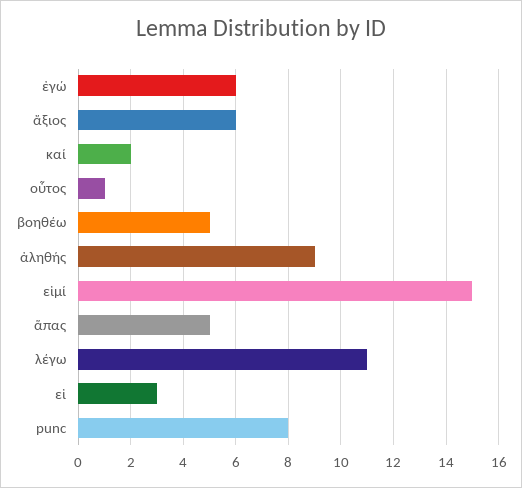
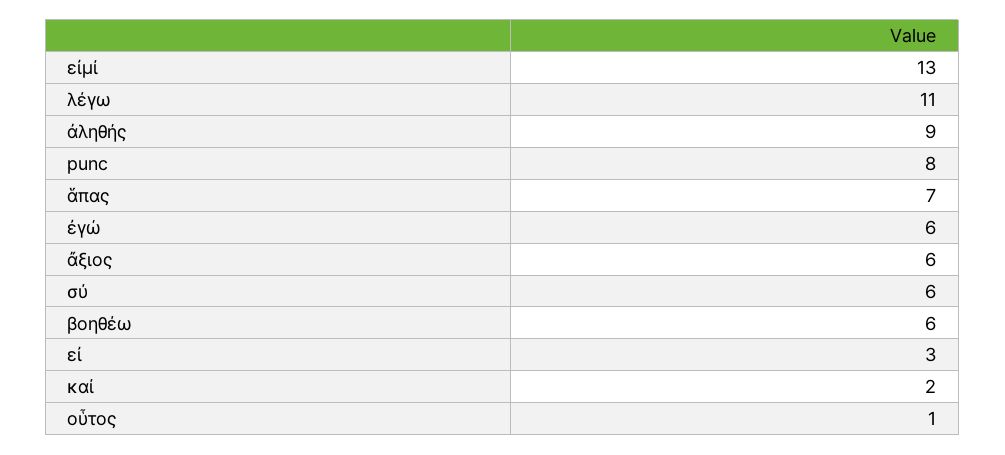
  {
    "ἐγώ": 6,
    "ἄξιος": 6,
    "καί": 2,
    "οὗτος": 1,
-   "βοηθέω": 5,
+   "βοηθέω": 6,
    "ἀληθής": 9,
-   "εἰμί": 15,
+   "εἰμί": 13,
-   "ἅπας": 5,
+   "ἅπας": 7,
    "λέγω": 11,
    "εἰ": 3,
-   "punc": 8
+   "punc": 8,
+   "σύ": 6
  }

